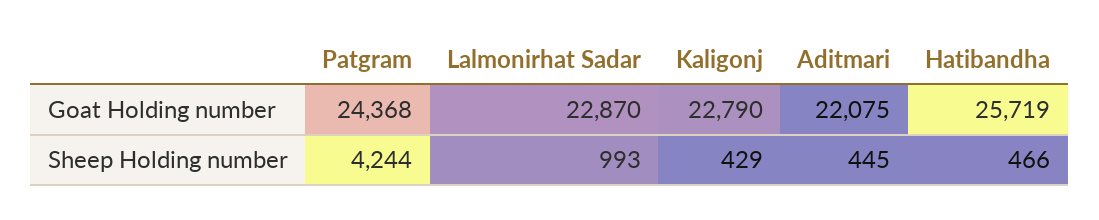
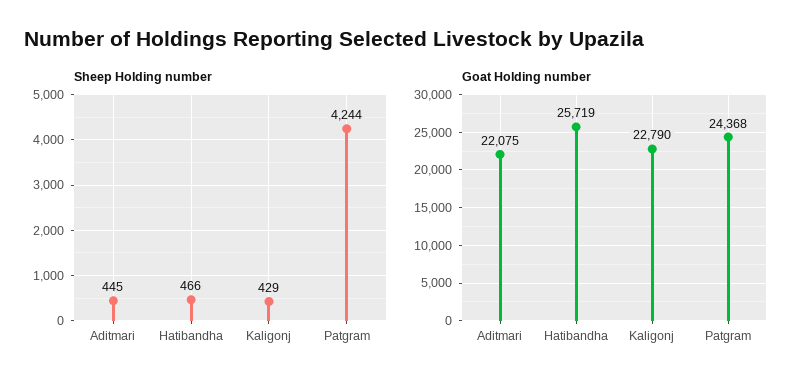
  {
    "Goat Holding number": {
      "Patgram": 24368,
-     "Lalmonirhat Sadar": 22870,
      "Kaligonj": 22790,
      "Aditmari": 22075,
      "Hatibandha": 25719
    },
    "Sheep Holding number": {
      "Patgram": 4244,
-     "Lalmonirhat Sadar": 993,
      "Kaligonj": 429,
      "Aditmari": 445,
      "Hatibandha": 466
    }
  }

